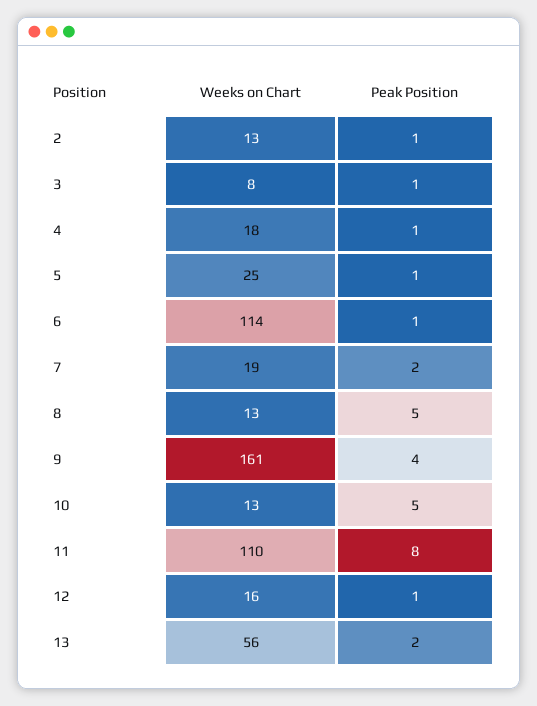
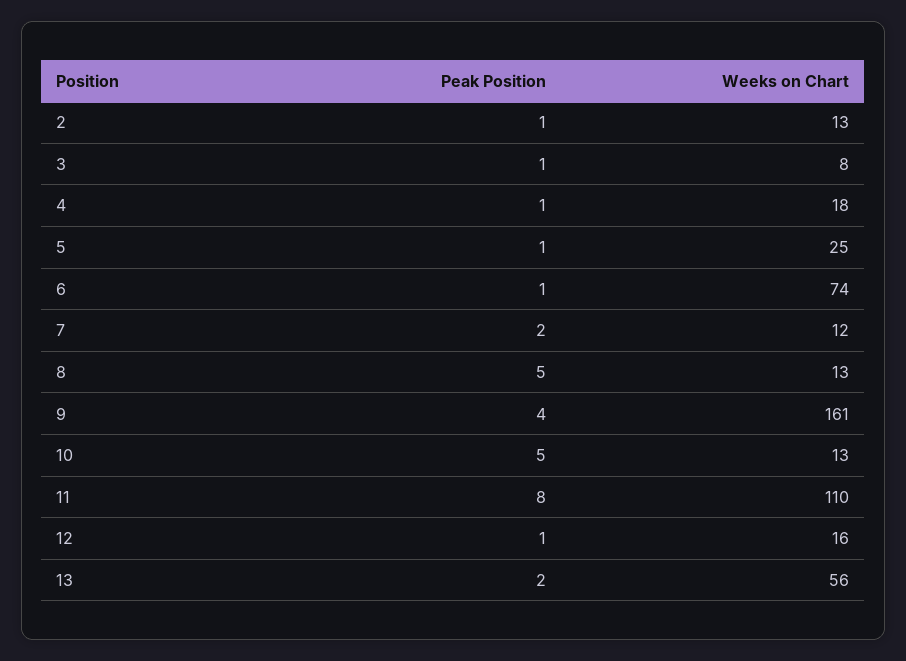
  {
    "Weeks on Chart": {
      "2": 13,
      "3": 8,
      "4": 18,
      "5": 25,
-     "6": 114,
+     "6": 74,
-     "7": 19,
+     "7": 12,
      "8": 13,
      "9": 161,
      "10": 13,
      "11": 110,
      "12": 16,
      "13": 56
    },
    "Peak Position": {
      "2": 1,
      "3": 1,
      "4": 1,
      "5": 1,
      "6": 1,
      "7": 2,
      "8": 5,
      "9": 4,
      "10": 5,
      "11": 8,
      "12": 1,
      "13": 2
    }
  }

